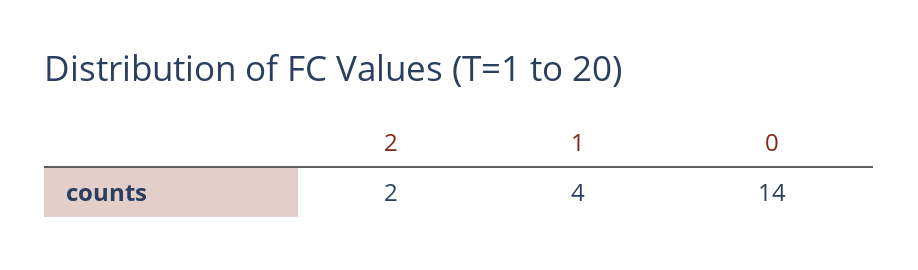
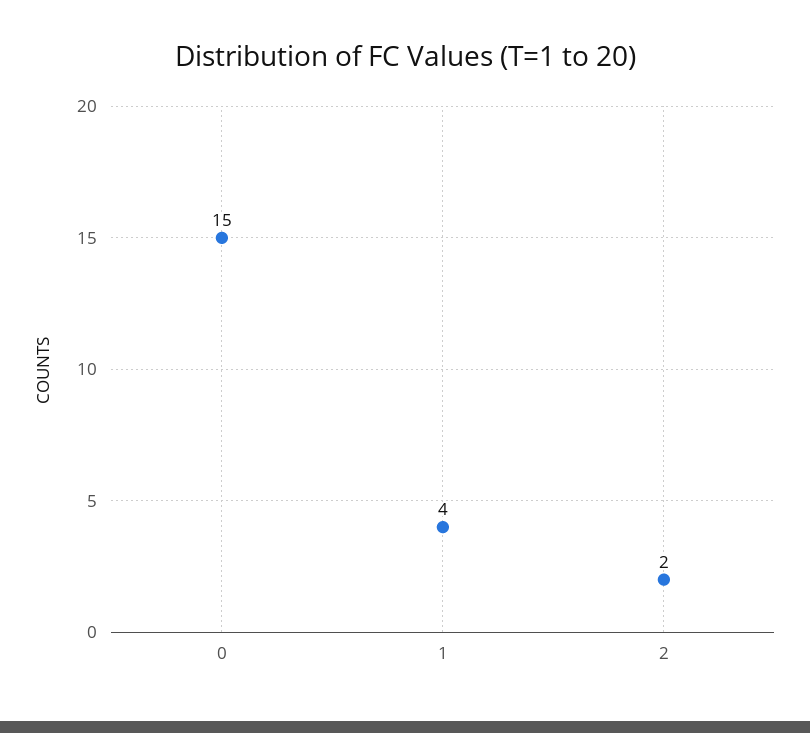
  {
    "2": 2,
    "1": 4,
-   "0": 14
+   "0": 15
  }

